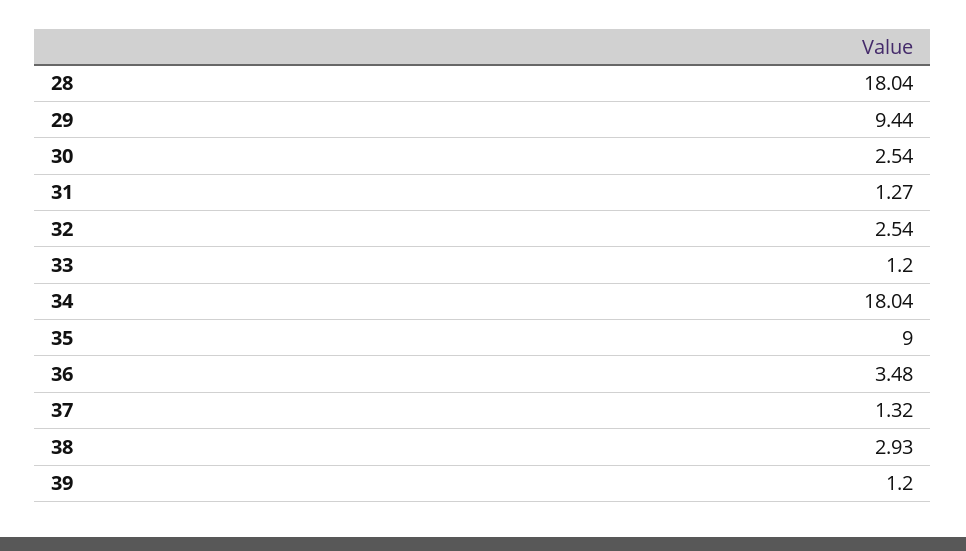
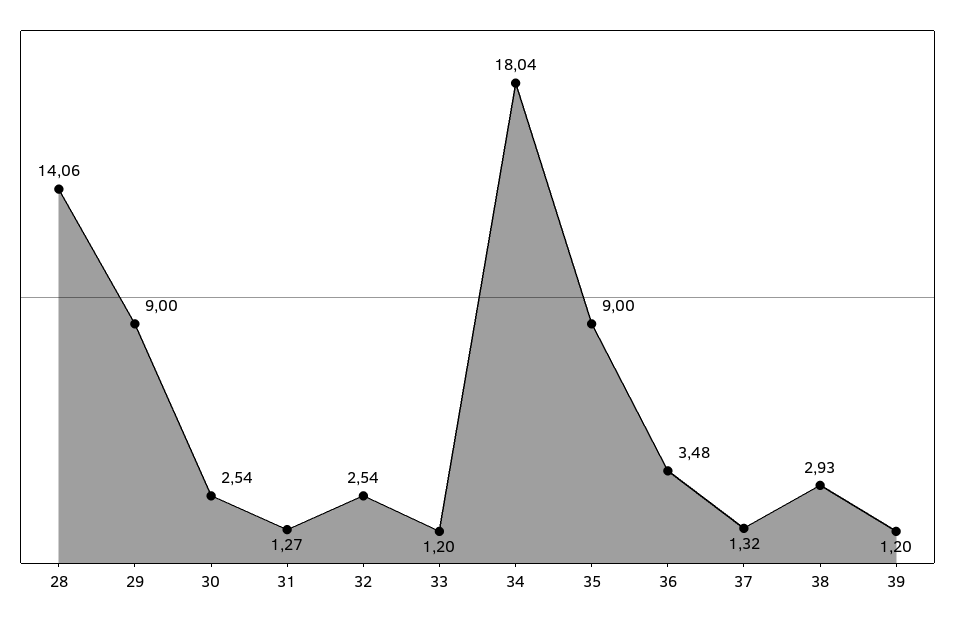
  {
-   "28": 18.04,
+   "28": 14.06,
-   "29": 9.44,
+   "29": 9,
    "30": 2.54,
    "31": 1.27,
    "32": 2.54,
    "33": 1.2,
    "34": 18.04,
    "35": 9,
    "36": 3.48,
    "37": 1.32,
    "38": 2.93,
    "39": 1.2
  }

